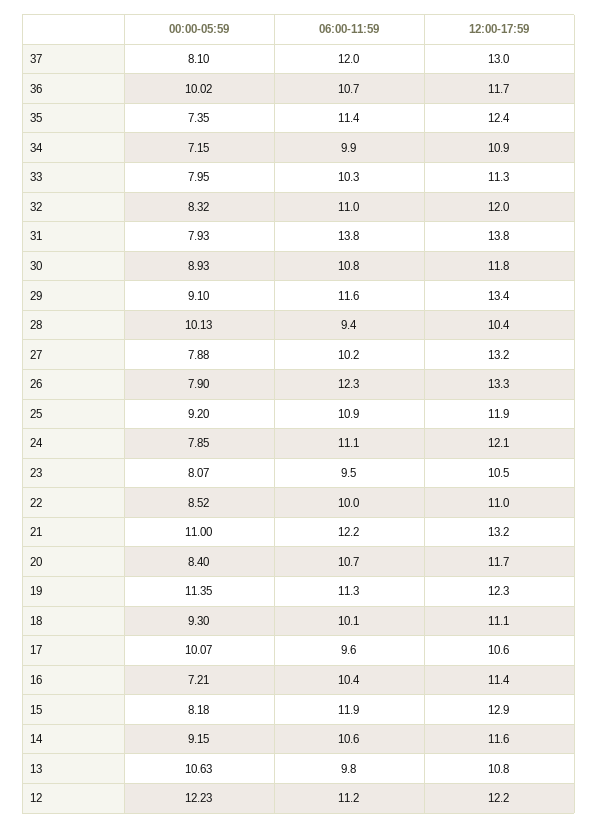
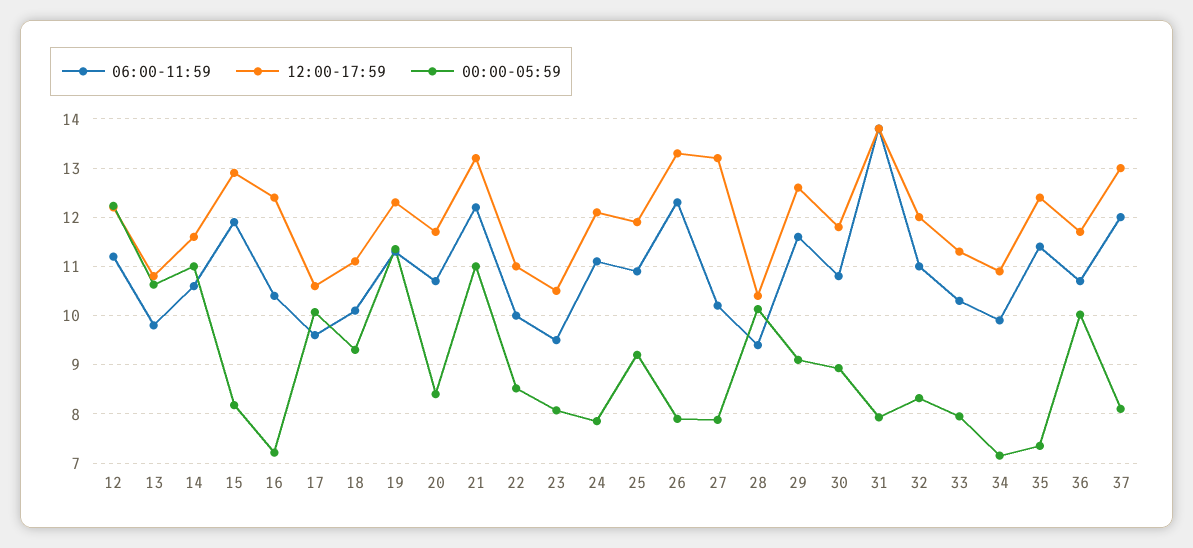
  {
    "00:00-05:59": {
      "37": 8.1,
      "36": 10.02,
      "35": 7.35,
      "34": 7.15,
      "33": 7.95,
      "32": 8.32,
      "31": 7.93,
      "30": 8.93,
      "29": 9.1,
      "28": 10.13,
      "27": 7.88,
      "26": 7.9,
      "25": 9.2,
      "24": 7.85,
      "23": 8.07,
      "22": 8.52,
      "21": 11,
      "20": 8.4,
      "19": 11.35,
      "18": 9.3,
      "17": 10.07,
      "16": 7.21,
      "15": 8.18,
-     "14": 9.15,
+     "14": 11,
      "13": 10.63,
      "12": 12.23
    },
    "06:00-11:59": {
      "37": 12,
      "36": 10.7,
      "35": 11.4,
      "34": 9.9,
      "33": 10.3,
      "32": 11,
      "31": 13.8,
      "30": 10.8,
      "29": 11.6,
      "28": 9.4,
      "27": 10.2,
      "26": 12.3,
      "25": 10.9,
      "24": 11.1,
      "23": 9.5,
      "22": 10,
      "21": 12.2,
      "20": 10.7,
      "19": 11.3,
      "18": 10.1,
      "17": 9.6,
      "16": 10.4,
      "15": 11.9,
      "14": 10.6,
      "13": 9.8,
      "12": 11.2
    },
    "12:00-17:59": {
      "37": 13,
      "36": 11.7,
      "35": 12.4,
      "34": 10.9,
      "33": 11.3,
      "32": 12,
      "31": 13.8,
      "30": 11.8,
-     "29": 13.4,
+     "29": 12.6,
      "28": 10.4,
      "27": 13.2,
      "26": 13.3,
      "25": 11.9,
      "24": 12.1,
      "23": 10.5,
      "22": 11,
      "21": 13.2,
      "20": 11.7,
      "19": 12.3,
      "18": 11.1,
      "17": 10.6,
-     "16": 11.4,
+     "16": 12.4,
      "15": 12.9,
      "14": 11.6,
      "13": 10.8,
      "12": 12.2
    }
  }

